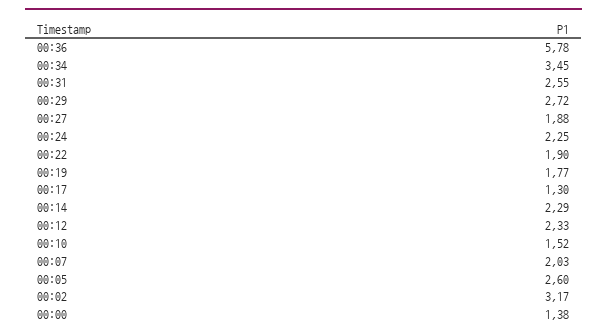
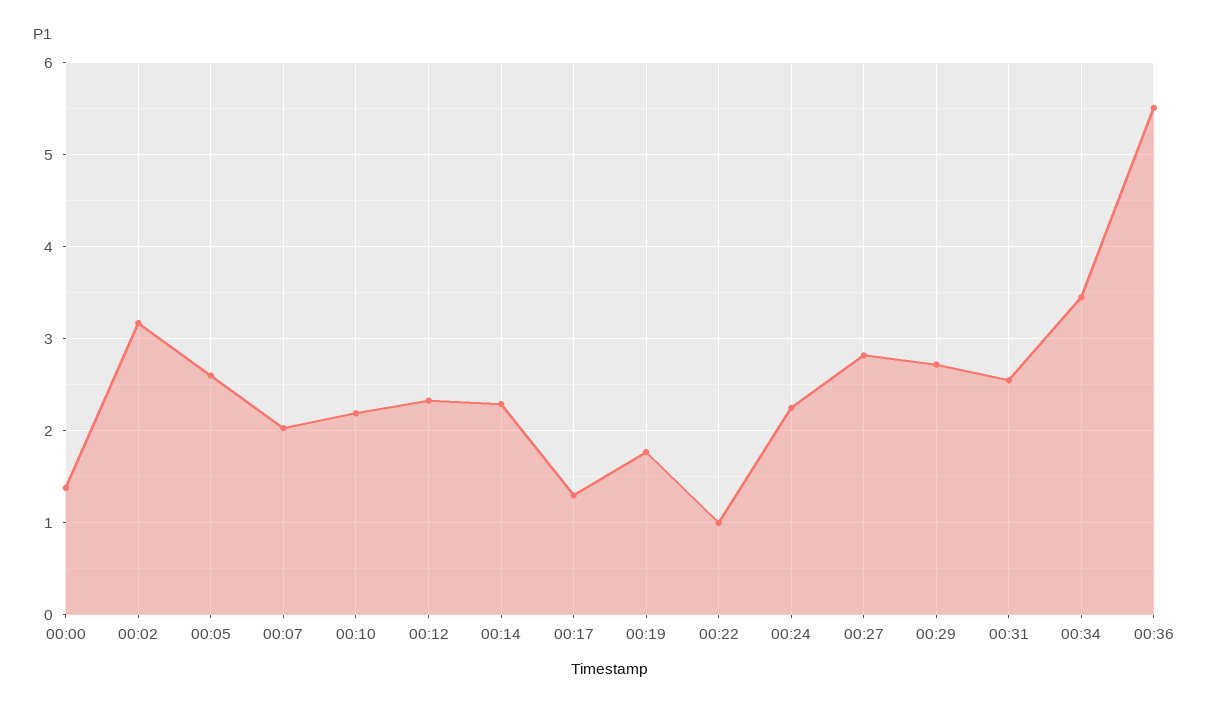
  {
-   "00:36": 5.78,
+   "00:36": 5.5,
    "00:34": 3.45,
    "00:31": 2.55,
    "00:29": 2.72,
-   "00:27": 1.88,
+   "00:27": 2.8,
    "00:24": 2.25,
-   "00:22": 1.9,
+   "00:22": 1,
    "00:19": 1.77,
    "00:17": 1.3,
    "00:14": 2.29,
    "00:12": 2.33,
-   "00:10": 1.52,
+   "00:10": 2.2,
    "00:07": 2.03,
    "00:05": 2.6,
    "00:02": 3.17,
    "00:00": 1.38
  }

